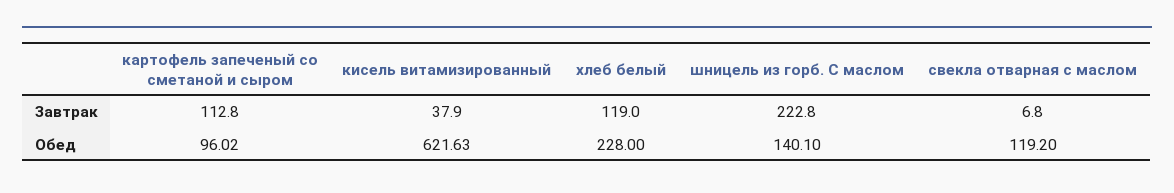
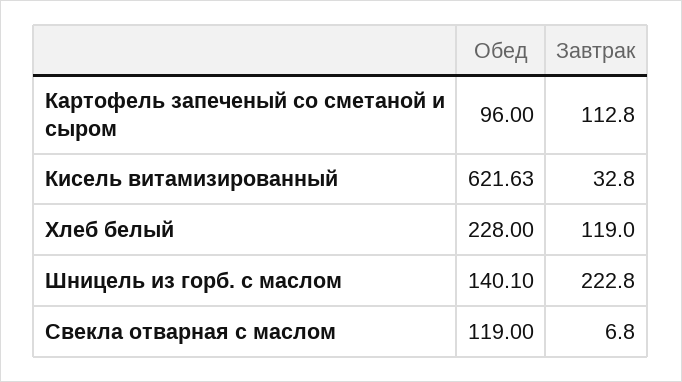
  {
    "картофель запеченый со сметаной и сыром": {
      "Завтрак": 112.8,
-     "Обед": 96.02
+     "Обед": 96
    },
    "кисель витамизированный": {
-     "Завтрак": 37.9,
+     "Завтрак": 32.8,
      "Обед": 621.63
    },
    "хлеб белый": {
      "Завтрак": 119,
      "Обед": 228
    },
    "шницель из горб. С маслом": {
      "Завтрак": 222.8,
      "Обед": 140.1
    },
    "свекла отварная с маслом": {
      "Завтрак": 6.8,
-     "Обед": 119.2
+     "Обед": 119
    }
  }

